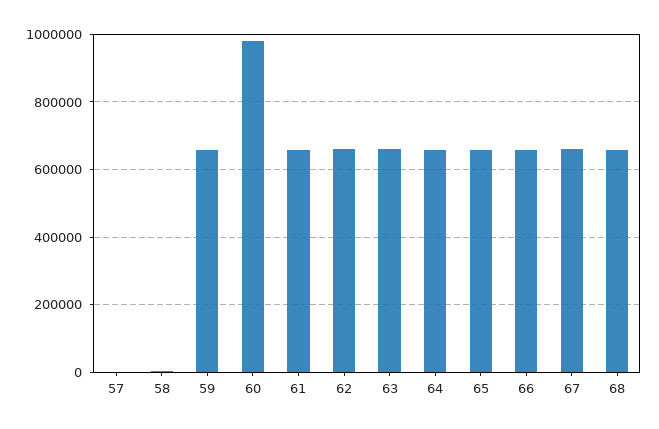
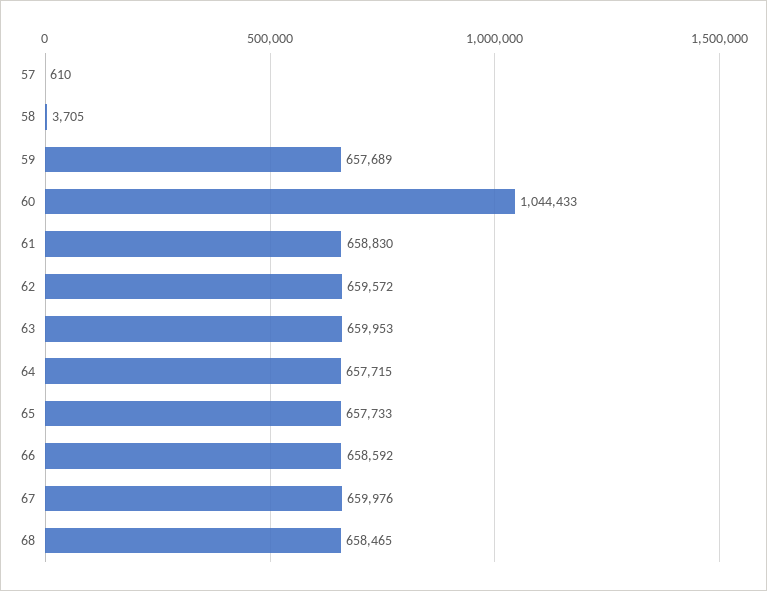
  {
    "57": 610,
    "58": 3705,
    "59": 657689,
-   "60": 980000,
+   "60": 1044433,
    "61": 658830,
    "62": 659572,
    "63": 659953,
    "64": 657715,
    "65": 657733,
    "66": 658592,
    "67": 659976,
    "68": 658465
  }

